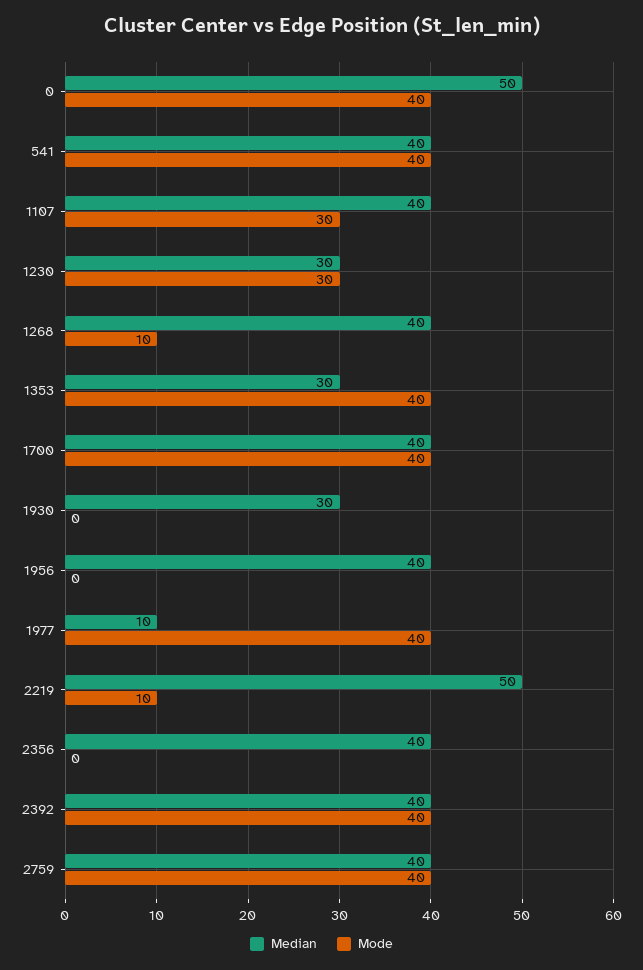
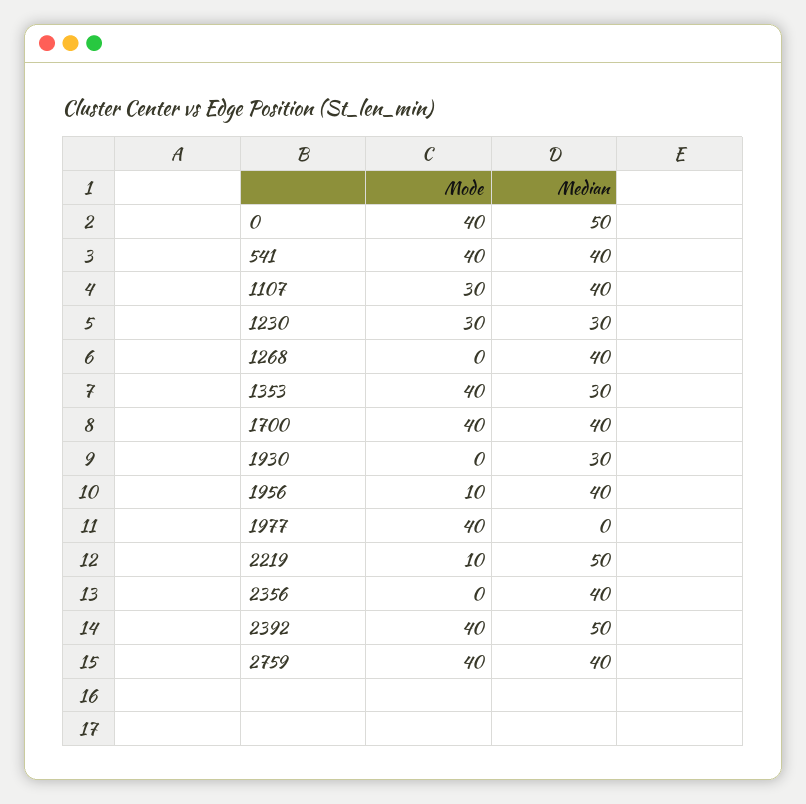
  {
    "Median": {
      "0": 50,
      "541": 40,
      "1107": 40,
      "1230": 30,
      "1268": 40,
      "1353": 30,
      "1700": 40,
      "1930": 30,
      "1956": 40,
-     "1977": 10,
+     "1977": 0,
      "2219": 50,
      "2356": 40,
-     "2392": 40,
+     "2392": 50,
      "2759": 40
    },
    "Mode": {
      "0": 40,
      "541": 40,
      "1107": 30,
      "1230": 30,
-     "1268": 10,
+     "1268": 0,
      "1353": 40,
      "1700": 40,
      "1930": 0,
-     "1956": 0,
+     "1956": 10,
      "1977": 40,
      "2219": 10,
      "2356": 0,
      "2392": 40,
      "2759": 40
    }
  }

